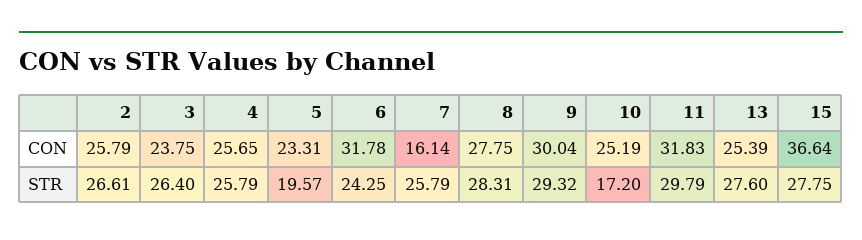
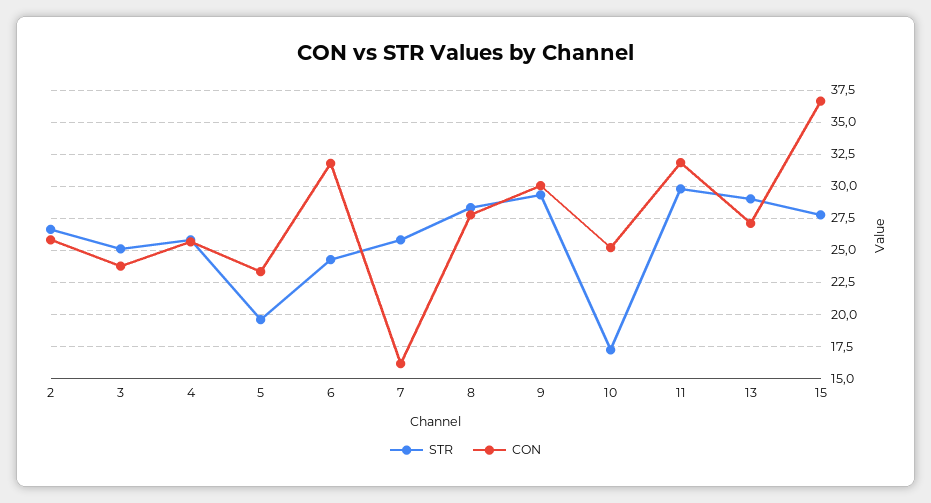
  {
    "CON": {
      "2": 25.79,
      "3": 23.75,
      "4": 25.65,
      "5": 23.31,
      "6": 31.78,
      "7": 16.14,
      "8": 27.75,
      "9": 30.04,
      "10": 25.19,
      "11": 31.83,
-     "13": 25.39,
+     "13": 27,
      "15": 36.64
    },
    "STR": {
      "2": 26.61,
-     "3": 26.4,
+     "3": 25,
      "4": 25.79,
      "5": 19.57,
      "6": 24.25,
      "7": 25.79,
      "8": 28.31,
      "9": 29.32,
      "10": 17.2,
      "11": 29.79,
-     "13": 27.6,
+     "13": 29,
      "15": 27.75
    }
  }

